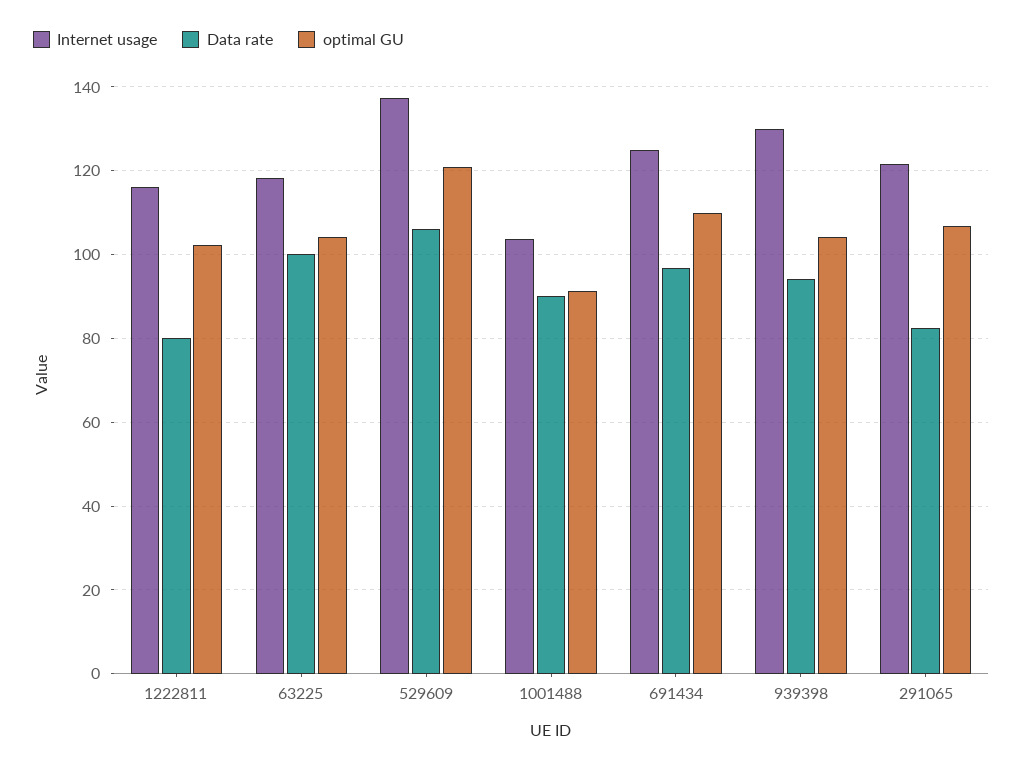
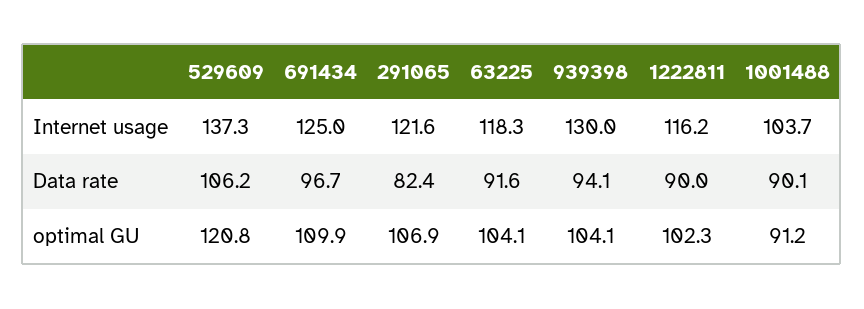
  {
    "Internet usage": {
      "1222811": 116.2,
      "63225": 118.3,
      "529609": 137.3,
      "1001488": 103.7,
      "691434": 125,
      "939398": 130,
      "291065": 121.6
    },
    "Data rate": {
-     "1222811": 80,
+     "1222811": 90,
-     "63225": 100,
+     "63225": 91.6,
      "529609": 106.2,
      "1001488": 90.1,
      "691434": 96.7,
      "939398": 94.1,
      "291065": 82.4
    },
    "optimal GU": {
      "1222811": 102.3,
      "63225": 104.1,
      "529609": 120.8,
      "1001488": 91.2,
      "691434": 109.9,
      "939398": 104.1,
      "291065": 106.9
    }
  }

